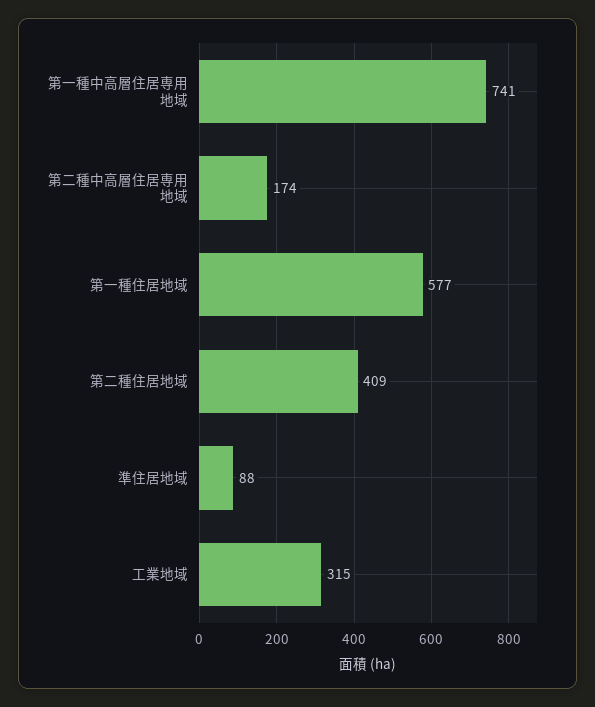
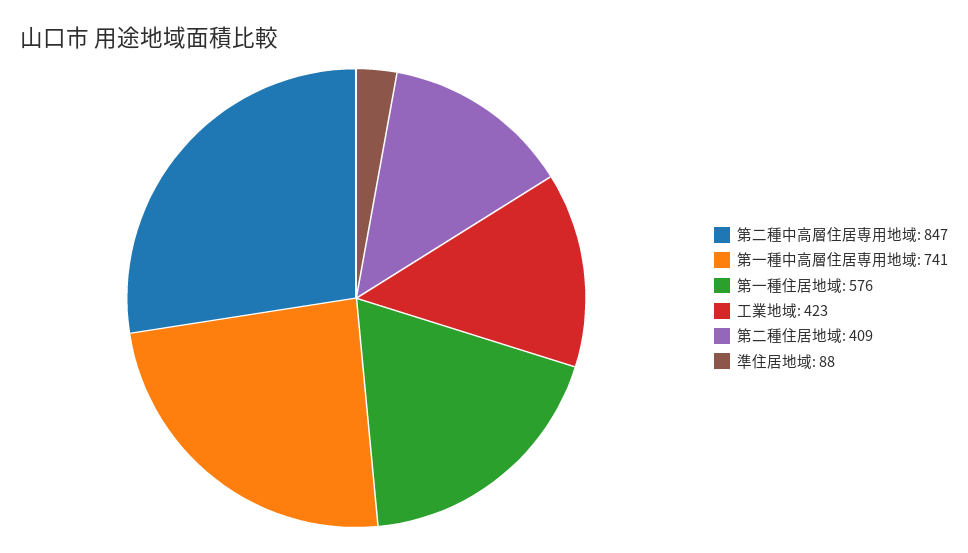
  {
    "第一種中高層住居専用地域": 741,
-   "第二種中高層住居専用地域": 174,
+   "第二種中高層住居専用地域": 847,
-   "第一種住居地域": 577,
+   "第一種住居地域": 576,
    "第二種住居地域": 409,
    "準住居地域": 88,
-   "工業地域": 315
+   "工業地域": 423
  }

